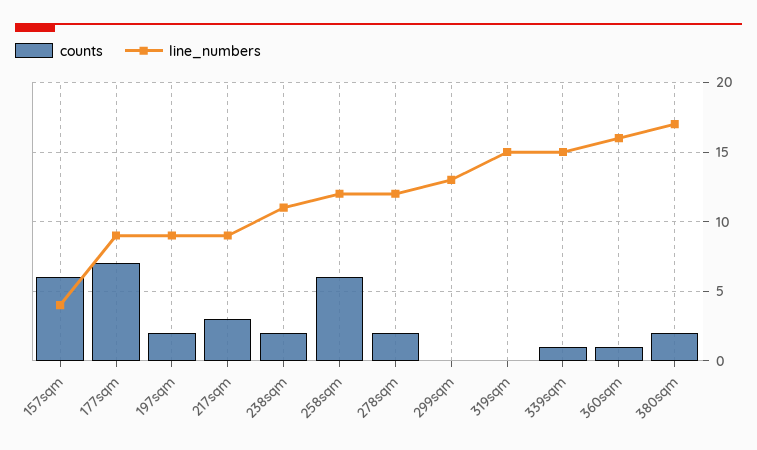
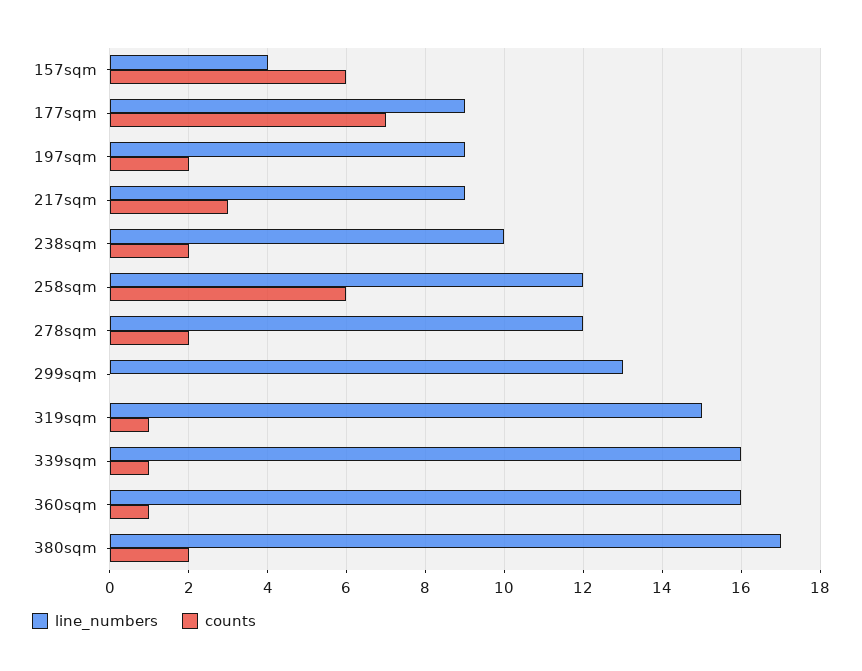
  {
    "counts": {
      "157sqm": 6,
      "177sqm": 7,
      "197sqm": 2,
      "217sqm": 3,
      "238sqm": 2,
      "258sqm": 6,
      "278sqm": 2,
      "299sqm": 0,
-     "319sqm": 0,
+     "319sqm": 1,
      "339sqm": 1,
      "360sqm": 1,
      "380sqm": 2
    },
    "line_numbers": {
      "157sqm": 4,
      "177sqm": 9,
      "197sqm": 9,
      "217sqm": 9,
-     "238sqm": 11,
+     "238sqm": 10,
      "258sqm": 12,
      "278sqm": 12,
      "299sqm": 13,
      "319sqm": 15,
-     "339sqm": 15,
+     "339sqm": 16,
      "360sqm": 16,
      "380sqm": 17
    }
  }

